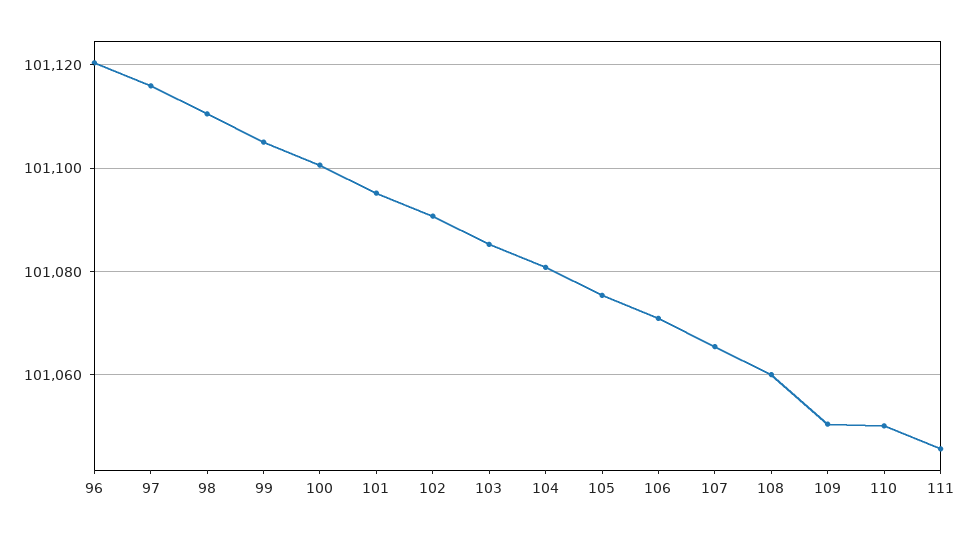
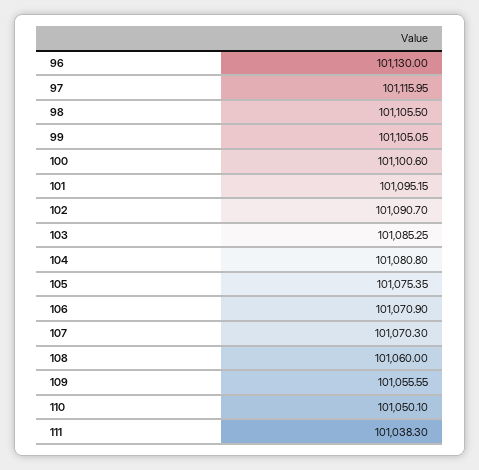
  {
-   "96": 101120,
+   "96": 101130,
    "97": 101115.95,
-   "98": 101110,
+   "98": 101105.5,
    "99": 101105.05,
    "100": 101100.6,
    "101": 101095.15,
    "102": 101090.7,
    "103": 101085.25,
    "104": 101080.8,
    "105": 101075.35,
    "106": 101070.9,
-   "107": 101066,
+   "107": 101070.3,
    "108": 101060,
-   "109": 101050,
+   "109": 101055.55,
    "110": 101050.1,
-   "111": 101046
+   "111": 101038.3
  }

